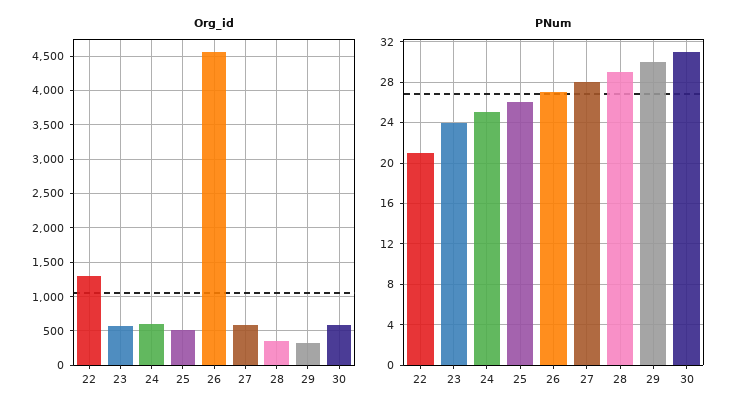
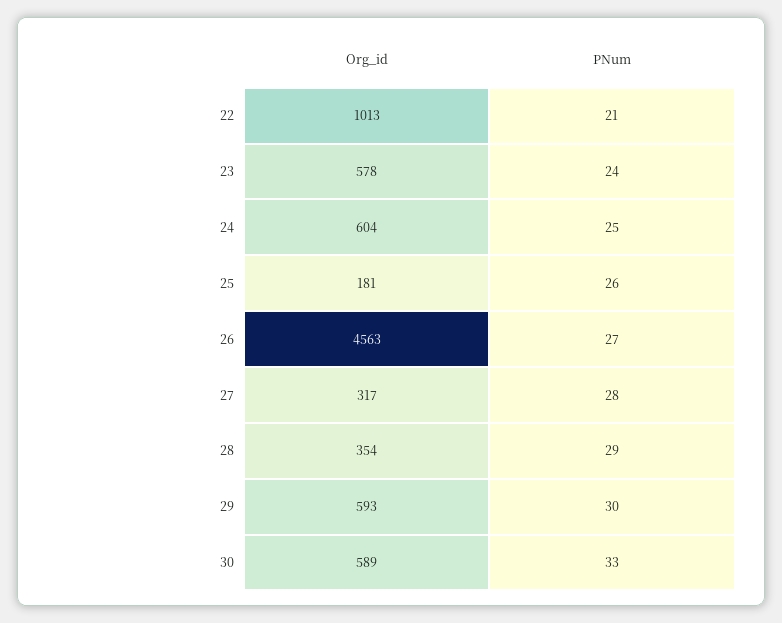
  {
    "Org_id": {
-     "22": 1300,
+     "22": 1013,
      "23": 578,
      "24": 604,
-     "25": 500,
+     "25": 181,
      "26": 4563,
-     "27": 600,
+     "27": 317,
      "28": 354,
-     "29": 300,
+     "29": 593,
      "30": 589
    },
    "PNum": {
      "22": 21,
      "23": 24,
      "24": 25,
      "25": 26,
      "26": 27,
      "27": 28,
      "28": 29,
      "29": 30,
-     "30": 31
+     "30": 33
    }
  }

